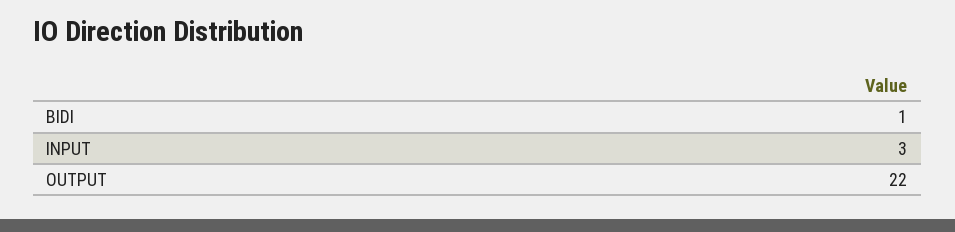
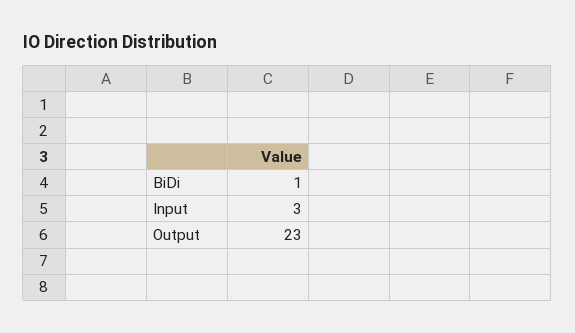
  {
    "BIDI": 1,
    "INPUT": 3,
-   "OUTPUT": 22
+   "OUTPUT": 23
  }

